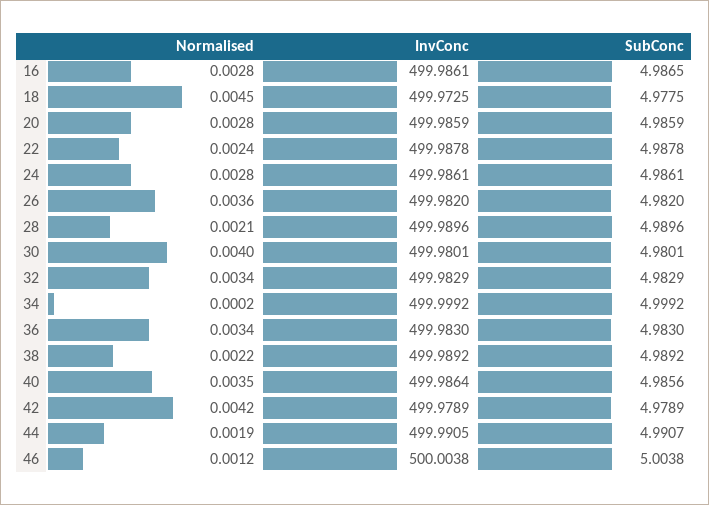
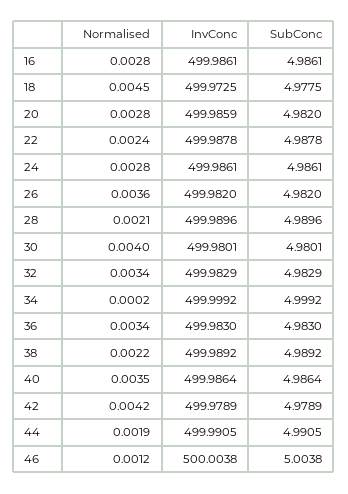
  {
    "Normalised": {
      "16": 0.0028,
      "18": 0.0045,
      "20": 0.0028,
      "22": 0.0024,
      "24": 0.0028,
      "26": 0.0036,
      "28": 0.0021,
      "30": 0.004,
      "32": 0.0034,
      "34": 0.0002,
      "36": 0.0034,
      "38": 0.0022,
      "40": 0.0035,
      "42": 0.0042,
      "44": 0.0019,
      "46": 0.0012
    },
    "InvConc": {
      "16": 499.9861,
      "18": 499.9725,
      "20": 499.9859,
      "22": 499.9878,
      "24": 499.9861,
      "26": 499.982,
      "28": 499.9896,
      "30": 499.9801,
      "32": 499.9829,
      "34": 499.9992,
      "36": 499.983,
      "38": 499.9892,
      "40": 499.9864,
      "42": 499.9789,
      "44": 499.9905,
      "46": 500.0038
    },
    "SubConc": {
-     "16": 4.9865,
+     "16": 4.9861,
      "18": 4.9775,
-     "20": 4.9859,
+     "20": 4.982,
      "22": 4.9878,
      "24": 4.9861,
      "26": 4.982,
      "28": 4.9896,
      "30": 4.9801,
      "32": 4.9829,
      "34": 4.9992,
      "36": 4.983,
      "38": 4.9892,
-     "40": 4.9856,
+     "40": 4.9864,
      "42": 4.9789,
-     "44": 4.9907,
+     "44": 4.9905,
      "46": 5.0038
    }
  }

